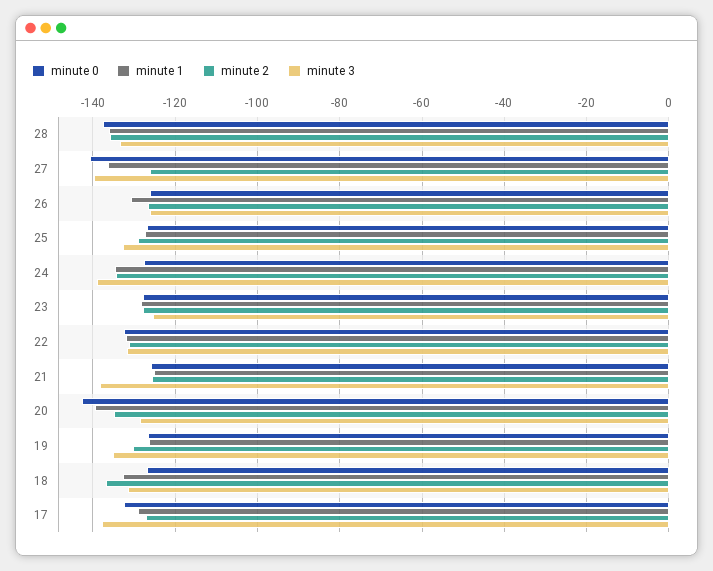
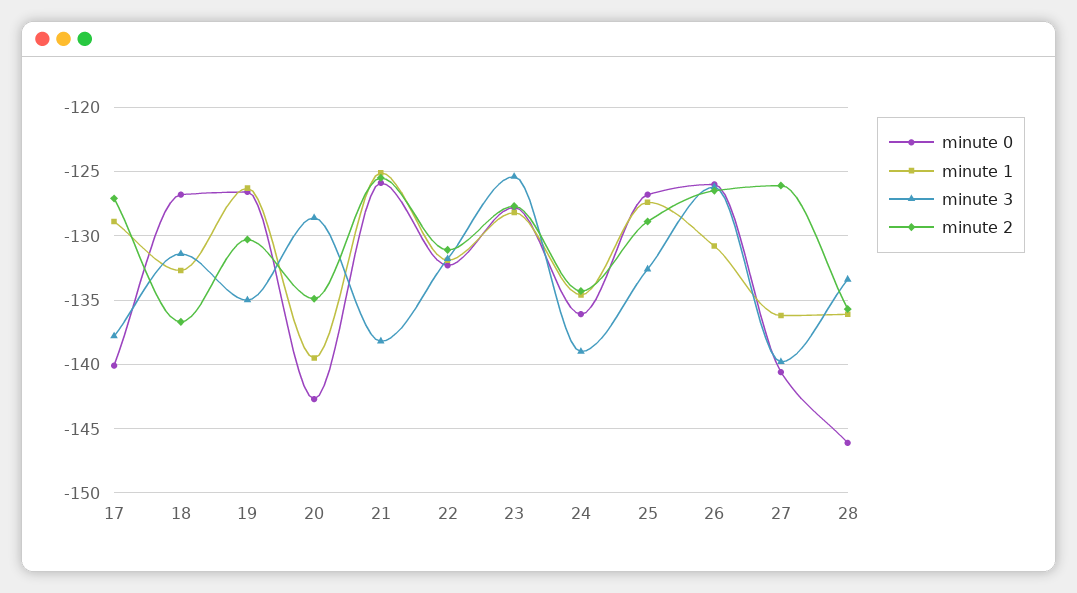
  {
    "minute 0": {
-     "28": -138,
+     "28": -146,
      "27": -140.5,
      "26": -126,
      "25": -127,
-     "24": -128,
+     "24": -136,
      "23": -128,
      "22": -132.5,
      "21": -126,
      "20": -142.5,
      "19": -126.5,
      "18": -127,
-     "17": -132
+     "17": -140
    },
    "minute 1": {
      "28": -136,
      "27": -136,
      "26": -131,
      "25": -127.5,
      "24": -134.5,
      "23": -128,
      "22": -132,
      "21": -125,
      "20": -139.5,
      "19": -126.5,
      "18": -132.5,
      "17": -129
    },
    "minute 2": {
      "28": -135.5,
      "27": -126,
      "26": -126.5,
      "25": -129,
      "24": -134.5,
      "23": -127.5,
      "22": -131,
      "21": -125.5,
      "20": -135,
      "19": -130.5,
      "18": -136.5,
      "17": -127
    },
    "minute 3": {
      "28": -133.5,
      "27": -140,
      "26": -126,
      "25": -132.5,
      "24": -139,
      "23": -125.5,
      "22": -132,
      "21": -138,
      "20": -128.5,
      "19": -135,
      "18": -131.5,
      "17": -138
    }
  }

